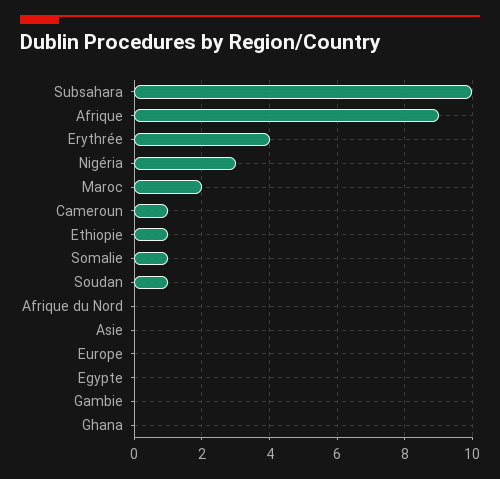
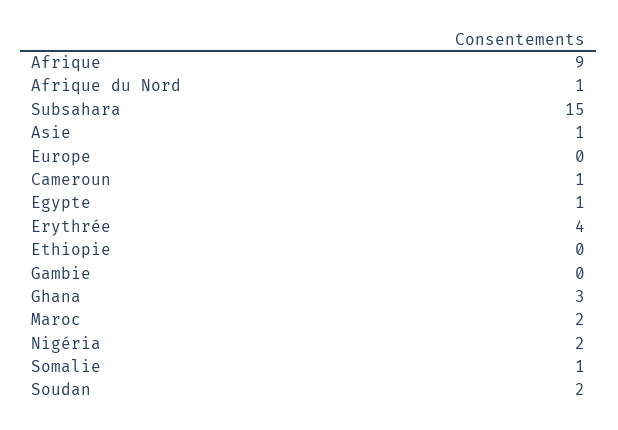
  {
-   "Subsahara": 10,
+   "Subsahara": 15,
    "Afrique": 9,
    "Erythrée": 4,
-   "Nigéria": 3,
+   "Nigéria": 2,
    "Maroc": 2,
    "Cameroun": 1,
-   "Ethiopie": 1,
+   "Ethiopie": 0,
    "Somalie": 1,
-   "Soudan": 1,
+   "Soudan": 2,
-   "Afrique du Nord": 0,
+   "Afrique du Nord": 1,
-   "Asie": 0,
+   "Asie": 1,
    "Europe": 0,
-   "Egypte": 0,
+   "Egypte": 1,
    "Gambie": 0,
-   "Ghana": 0
+   "Ghana": 3
  }

